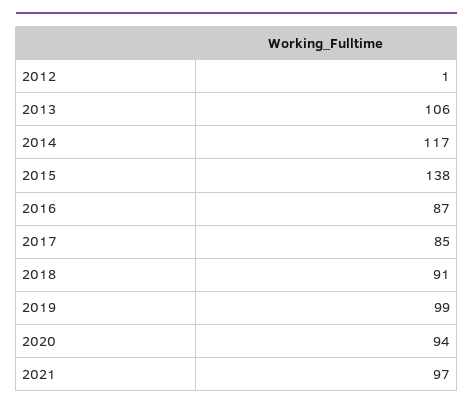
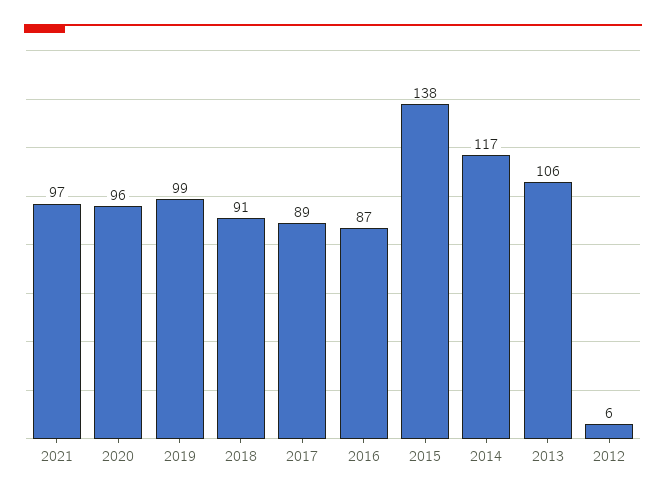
  {
-   "2012": 1,
+   "2012": 6,
    "2013": 106,
    "2014": 117,
    "2015": 138,
    "2016": 87,
-   "2017": 85,
+   "2017": 89,
    "2018": 91,
    "2019": 99,
-   "2020": 94,
+   "2020": 96,
    "2021": 97
  }

